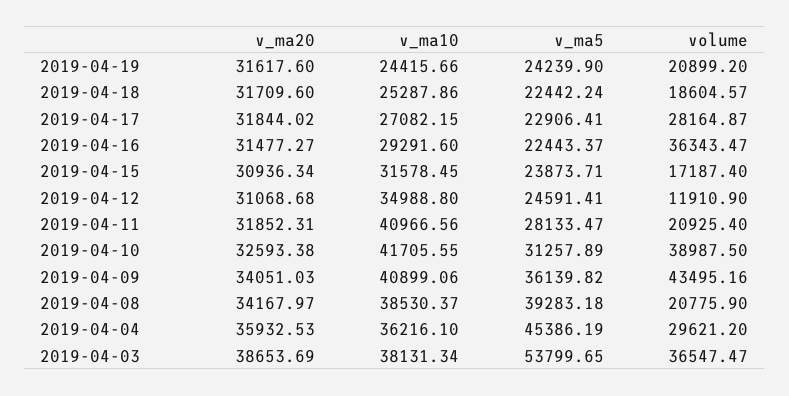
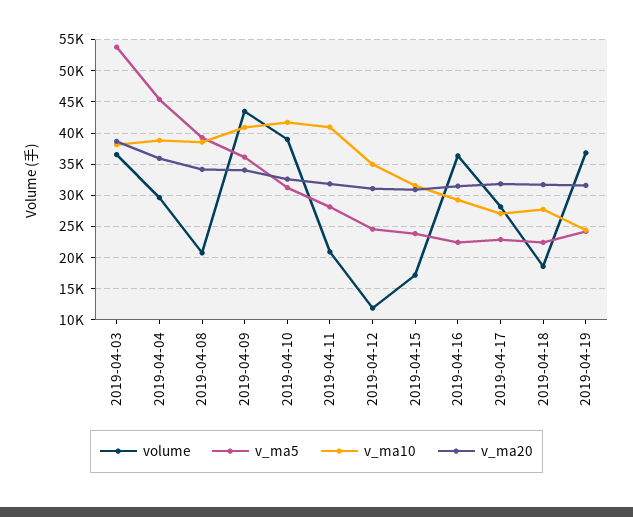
  {
    "v_ma20": {
      "2019-04-19": 31617.6,
      "2019-04-18": 31709.6,
      "2019-04-17": 31844.02,
      "2019-04-16": 31477.27,
      "2019-04-15": 30936.34,
      "2019-04-12": 31068.68,
      "2019-04-11": 31852.31,
      "2019-04-10": 32593.38,
      "2019-04-09": 34051.03,
      "2019-04-08": 34167.97,
      "2019-04-04": 35932.53,
      "2019-04-03": 38653.69
    },
    "v_ma10": {
      "2019-04-19": 24415.66,
-     "2019-04-18": 25287.86,
+     "2019-04-18": 28000,
      "2019-04-17": 27082.15,
      "2019-04-16": 29291.6,
      "2019-04-15": 31578.45,
      "2019-04-12": 34988.8,
      "2019-04-11": 40966.56,
      "2019-04-10": 41705.55,
      "2019-04-09": 40899.06,
      "2019-04-08": 38530.37,
-     "2019-04-04": 36216.1,
+     "2019-04-04": 39000,
      "2019-04-03": 38131.34
    },
    "v_ma5": {
      "2019-04-19": 24239.9,
      "2019-04-18": 22442.24,
      "2019-04-17": 22906.41,
      "2019-04-16": 22443.37,
      "2019-04-15": 23873.71,
      "2019-04-12": 24591.41,
      "2019-04-11": 28133.47,
      "2019-04-10": 31257.89,
      "2019-04-09": 36139.82,
      "2019-04-08": 39283.18,
      "2019-04-04": 45386.19,
      "2019-04-03": 53799.65
    },
    "volume": {
-     "2019-04-19": 20899.2,
+     "2019-04-19": 37000,
      "2019-04-18": 18604.57,
      "2019-04-17": 28164.87,
      "2019-04-16": 36343.47,
      "2019-04-15": 17187.4,
      "2019-04-12": 11910.9,
      "2019-04-11": 20925.4,
      "2019-04-10": 38987.5,
      "2019-04-09": 43495.16,
      "2019-04-08": 20775.9,
      "2019-04-04": 29621.2,
      "2019-04-03": 36547.47
    }
  }

